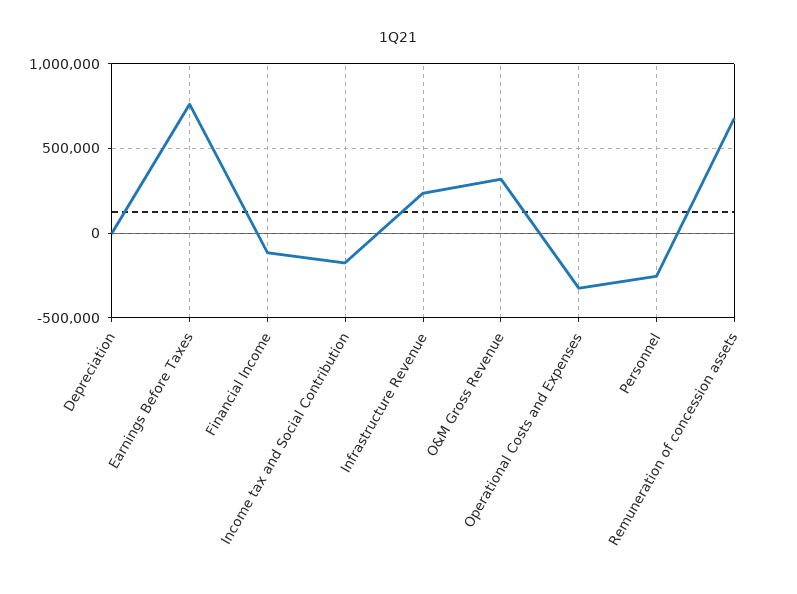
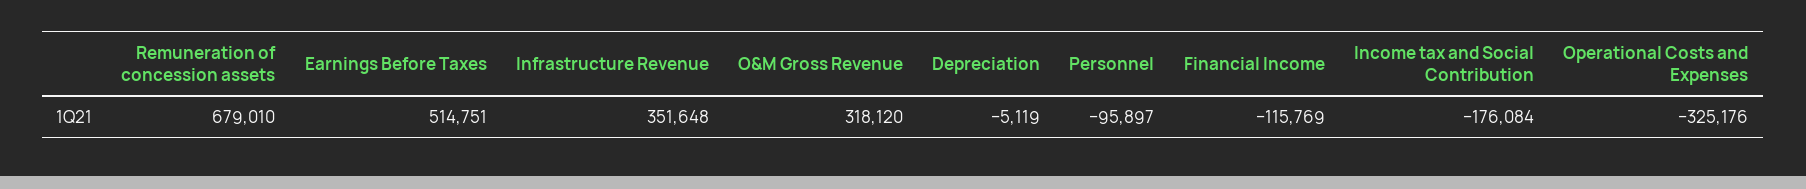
  {
    "Depreciation": -5119,
-   "Earnings Before Taxes": 750000,
+   "Earnings Before Taxes": 514751,
    "Financial Income": -115769,
    "Income tax and Social Contribution": -176084,
-   "Infrastructure Revenue": 250000,
+   "Infrastructure Revenue": 351648,
    "O&M Gross Revenue": 318120,
    "Operational Costs and Expenses": -325176,
-   "Personnel": -250000,
+   "Personnel": -95897,
    "Remuneration of concession assets": 679010
  }

